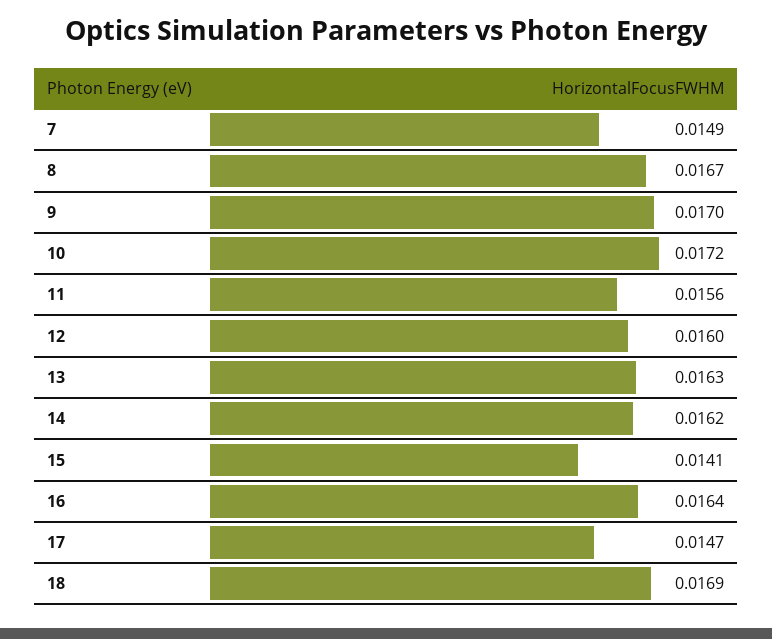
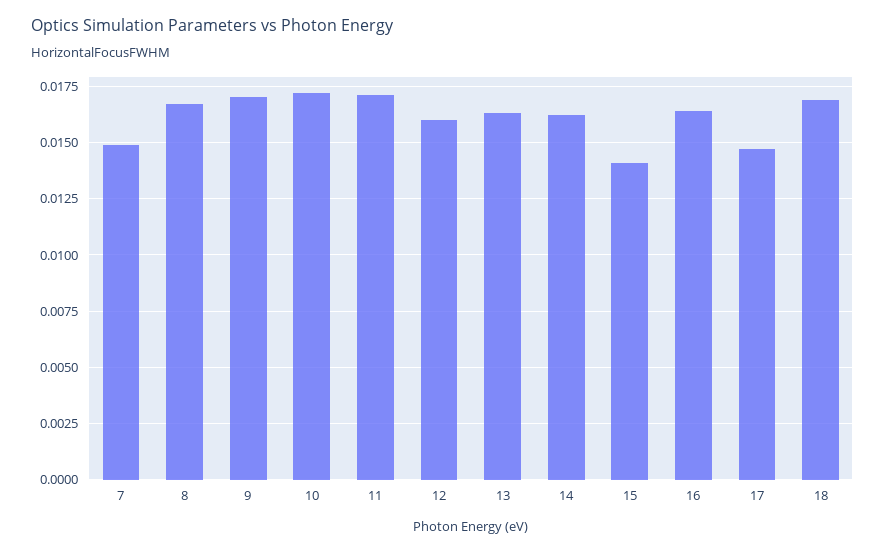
  {
    "7": 0.0149,
    "8": 0.0167,
    "9": 0.017,
    "10": 0.0172,
-   "11": 0.0156,
+   "11": 0.017,
    "12": 0.016,
    "13": 0.0163,
    "14": 0.0162,
    "15": 0.0141,
    "16": 0.0164,
    "17": 0.0147,
    "18": 0.0169
  }

